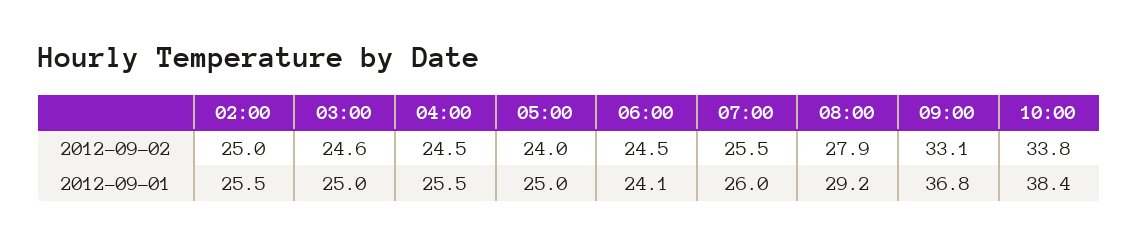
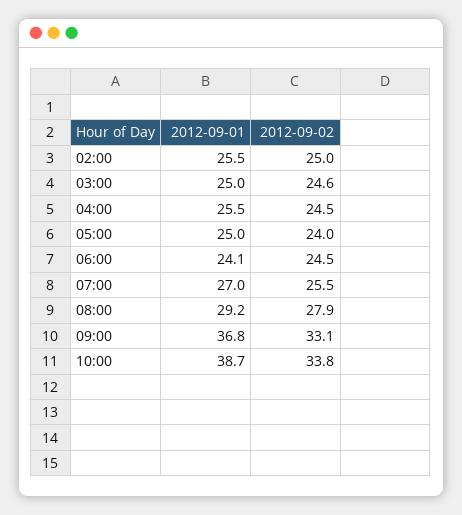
  {
    "02:00": {
      "2012-09-02": 25,
      "2012-09-01": 25.5
    },
    "03:00": {
      "2012-09-02": 24.6,
      "2012-09-01": 25
    },
    "04:00": {
      "2012-09-02": 24.5,
      "2012-09-01": 25.5
    },
    "05:00": {
      "2012-09-02": 24,
      "2012-09-01": 25
    },
    "06:00": {
      "2012-09-02": 24.5,
      "2012-09-01": 24.1
    },
    "07:00": {
      "2012-09-02": 25.5,
-     "2012-09-01": 26
+     "2012-09-01": 27
    },
    "08:00": {
      "2012-09-02": 27.9,
      "2012-09-01": 29.2
    },
    "09:00": {
      "2012-09-02": 33.1,
      "2012-09-01": 36.8
    },
    "10:00": {
      "2012-09-02": 33.8,
-     "2012-09-01": 38.4
+     "2012-09-01": 38.7
    }
  }

